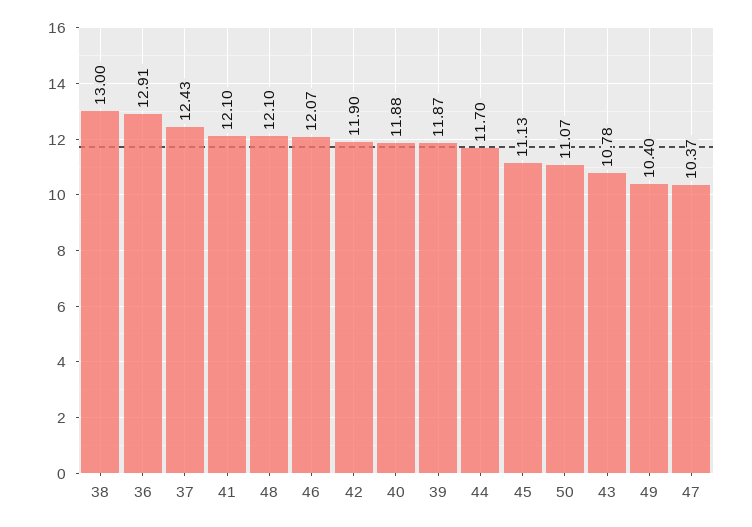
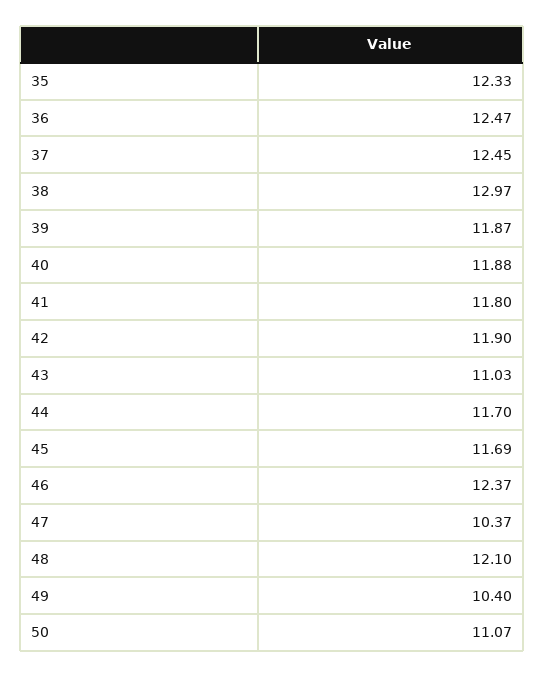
  {
-   "38": 13,
+   "38": 12.97,
-   "36": 12.91,
+   "36": 12.47,
-   "37": 12.43,
+   "37": 12.45,
-   "41": 12.1,
+   "41": 11.8,
    "48": 12.1,
-   "46": 12.07,
+   "46": 12.37,
    "42": 11.9,
    "40": 11.88,
    "39": 11.87,
    "44": 11.7,
-   "45": 11.13,
+   "45": 11.69,
    "50": 11.07,
-   "43": 10.78,
+   "43": 11.03,
    "49": 10.4,
-   "47": 10.37
+   "47": 10.37,
+   "35": 12.33
  }

